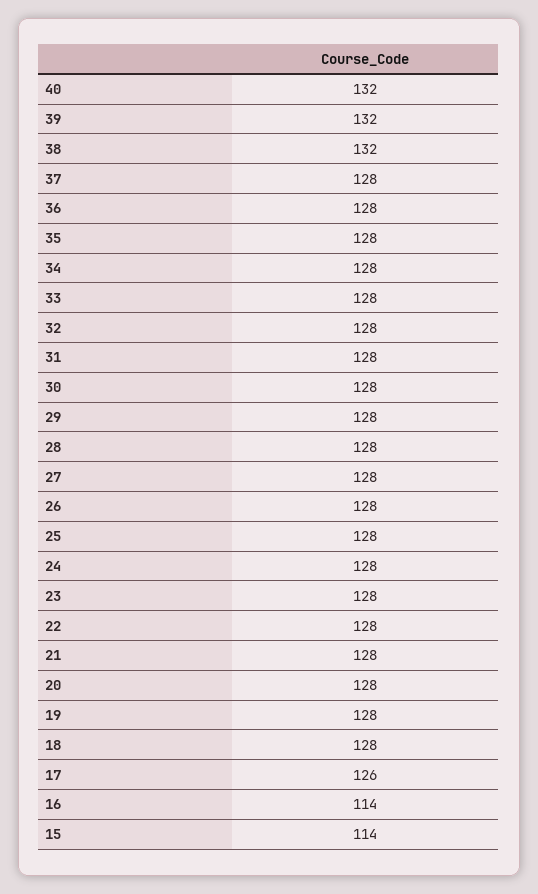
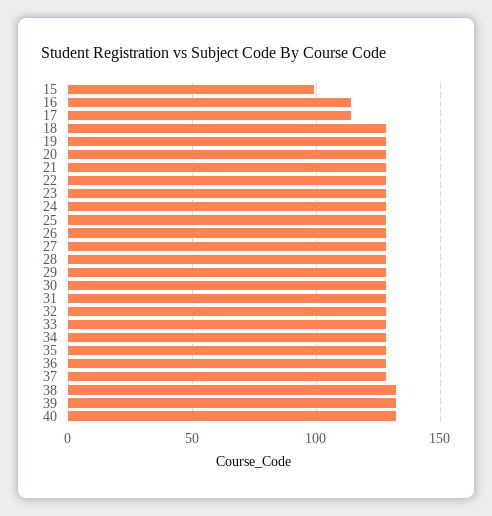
  {
    "40": 132,
    "39": 132,
    "38": 132,
    "37": 128,
    "36": 128,
    "35": 128,
    "34": 128,
    "33": 128,
    "32": 128,
    "31": 128,
    "30": 128,
    "29": 128,
    "28": 128,
    "27": 128,
    "26": 128,
    "25": 128,
    "24": 128,
    "23": 128,
    "22": 128,
    "21": 128,
    "20": 128,
    "19": 128,
    "18": 128,
-   "17": 126,
+   "17": 115,
    "16": 114,
-   "15": 114
+   "15": 100
  }

